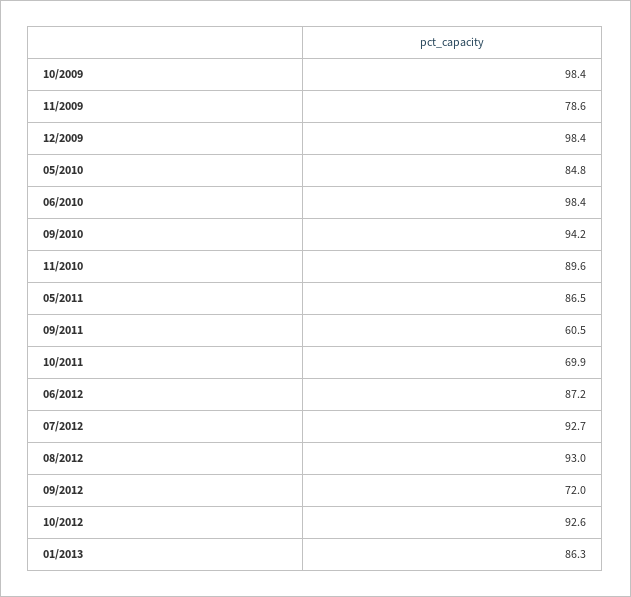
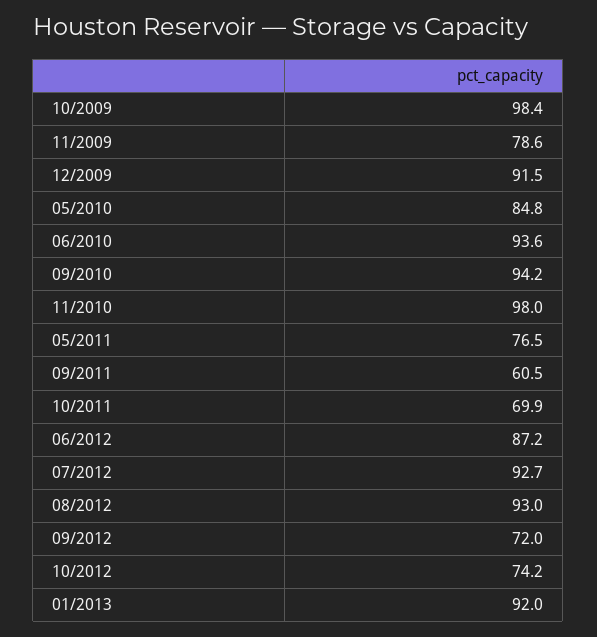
  {
    "10/2009": 98.4,
    "11/2009": 78.6,
-   "12/2009": 98.4,
+   "12/2009": 91.5,
    "05/2010": 84.8,
-   "06/2010": 98.4,
+   "06/2010": 93.6,
    "09/2010": 94.2,
-   "11/2010": 89.6,
+   "11/2010": 98,
-   "05/2011": 86.5,
+   "05/2011": 76.5,
    "09/2011": 60.5,
    "10/2011": 69.9,
    "06/2012": 87.2,
    "07/2012": 92.7,
    "08/2012": 93,
    "09/2012": 72,
-   "10/2012": 92.6,
+   "10/2012": 74.2,
-   "01/2013": 86.3
+   "01/2013": 92
  }

